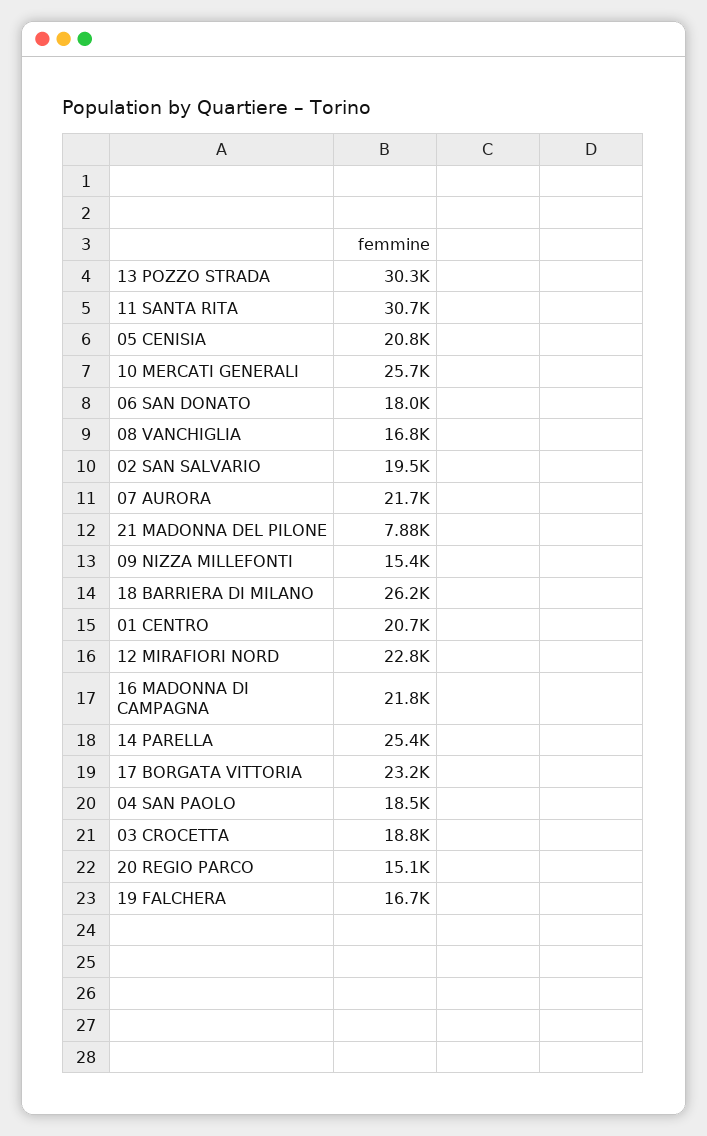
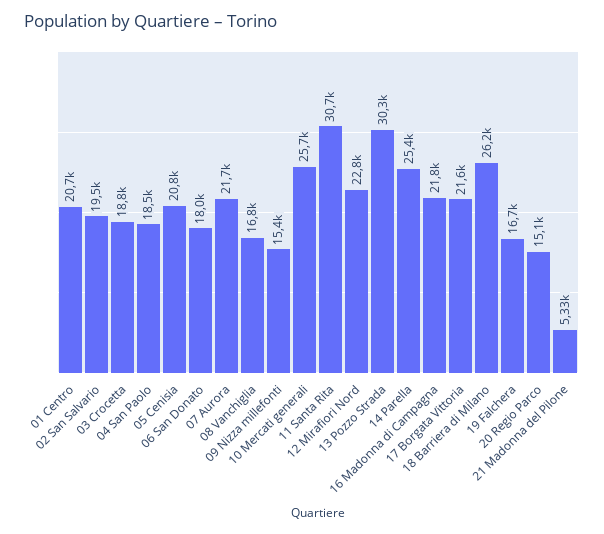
  {
    "13 POZZO STRADA": 30300,
    "11 SANTA RITA": 30700,
    "05 CENISIA": 20800,
    "10 MERCATI GENERALI": 25700,
    "06 SAN DONATO": 18000,
    "08 VANCHIGLIA": 16800,
    "02 SAN SALVARIO": 19500,
    "07 AURORA": 21700,
-   "21 MADONNA DEL PILONE": 7880,
+   "21 MADONNA DEL PILONE": 5330,
    "09 NIZZA MILLEFONTI": 15400,
    "18 BARRIERA DI MILANO": 26200,
    "01 CENTRO": 20700,
    "12 MIRAFIORI NORD": 22800,
    "16 MADONNA DI CAMPAGNA": 21800,
    "14 PARELLA": 25400,
-   "17 BORGATA VITTORIA": 23200,
+   "17 BORGATA VITTORIA": 21600,
    "04 SAN PAOLO": 18500,
    "03 CROCETTA": 18800,
    "20 REGIO PARCO": 15100,
    "19 FALCHERA": 16700
  }

